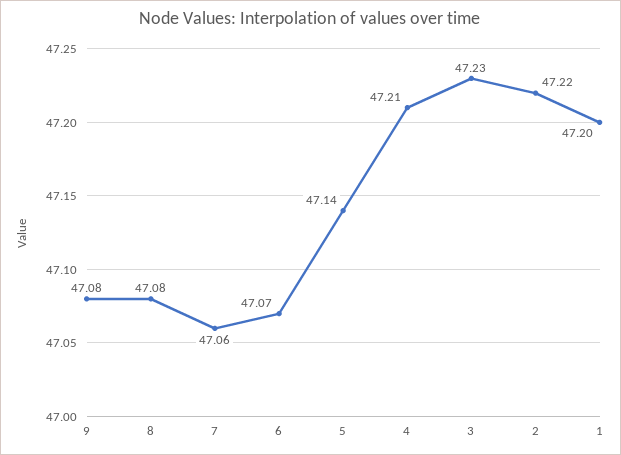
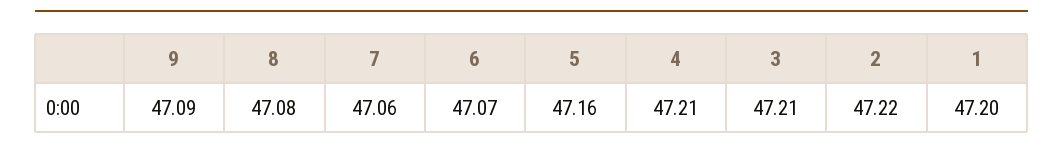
  {
-   "9": 47.08,
+   "9": 47.09,
    "8": 47.08,
    "7": 47.06,
    "6": 47.07,
-   "5": 47.14,
+   "5": 47.16,
    "4": 47.21,
-   "3": 47.23,
+   "3": 47.21,
    "2": 47.22,
    "1": 47.2
  }

